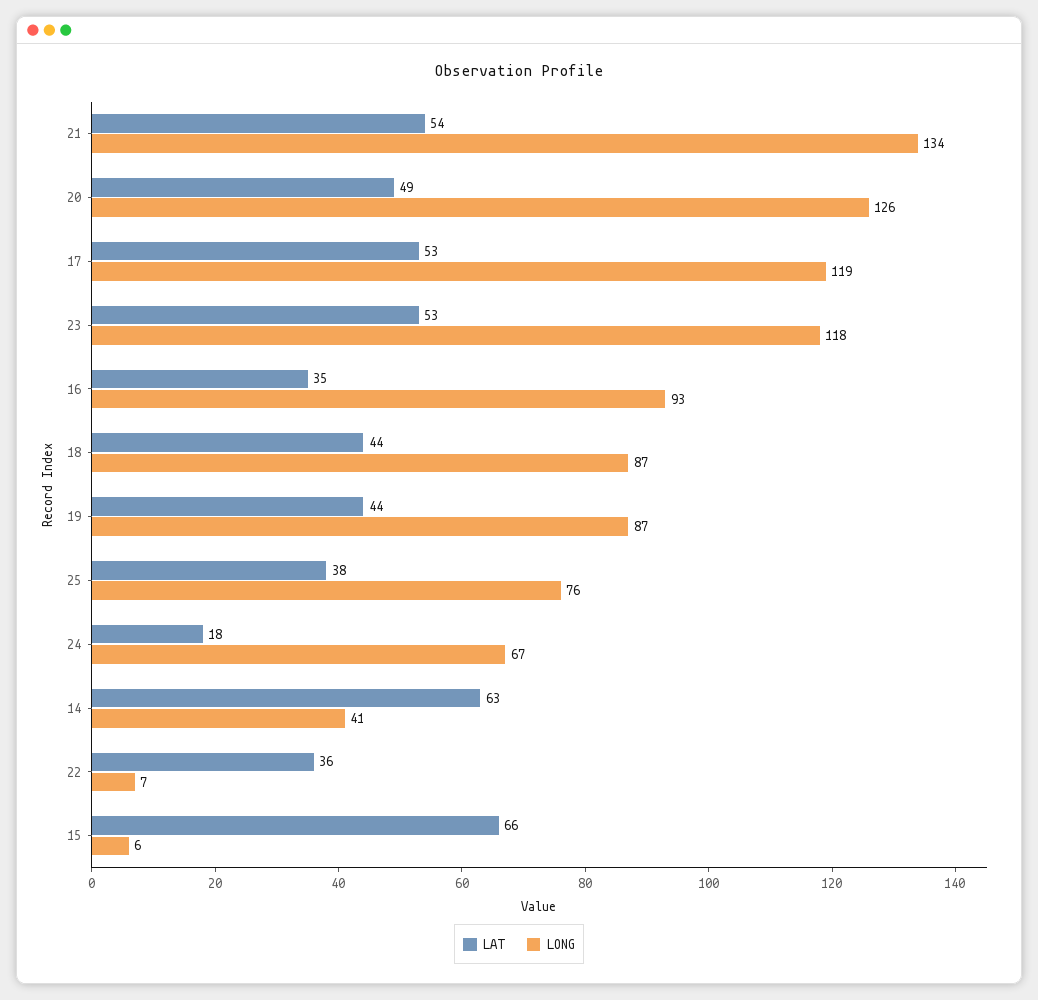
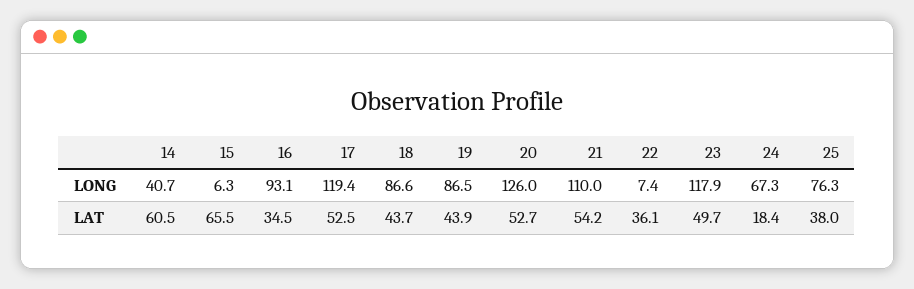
  {
    "LAT": {
      "21": 54.2,
-     "20": 49,
+     "20": 52.7,
      "17": 52.5,
-     "23": 53,
+     "23": 49.7,
      "16": 34.5,
      "18": 43.7,
      "19": 43.9,
      "25": 38,
      "24": 18.4,
-     "14": 63,
+     "14": 60.5,
      "22": 36.1,
      "15": 65.5
    },
    "LONG": {
-     "21": 134,
+     "21": 110,
      "20": 126,
      "17": 119.4,
      "23": 117.9,
      "16": 93.1,
      "18": 86.6,
      "19": 86.5,
      "25": 76.3,
      "24": 67.3,
      "14": 40.7,
      "22": 7.4,
      "15": 6.3
    }
  }

